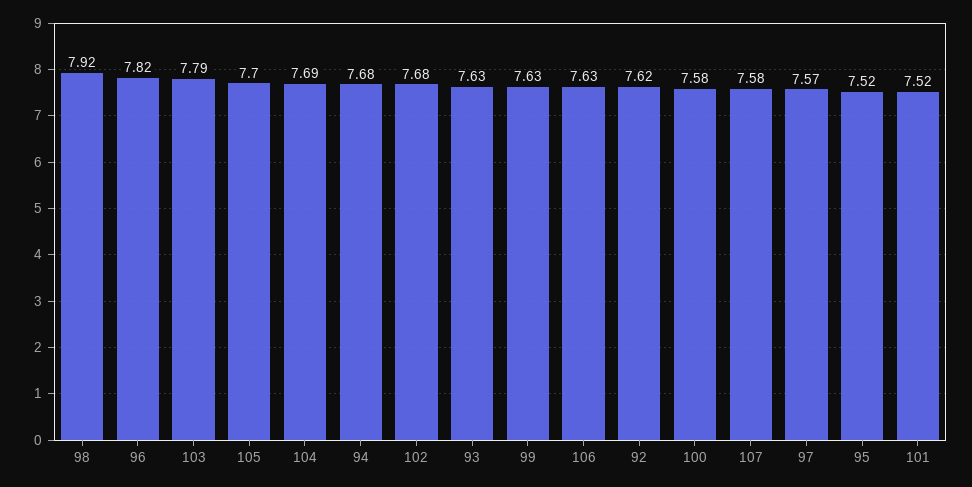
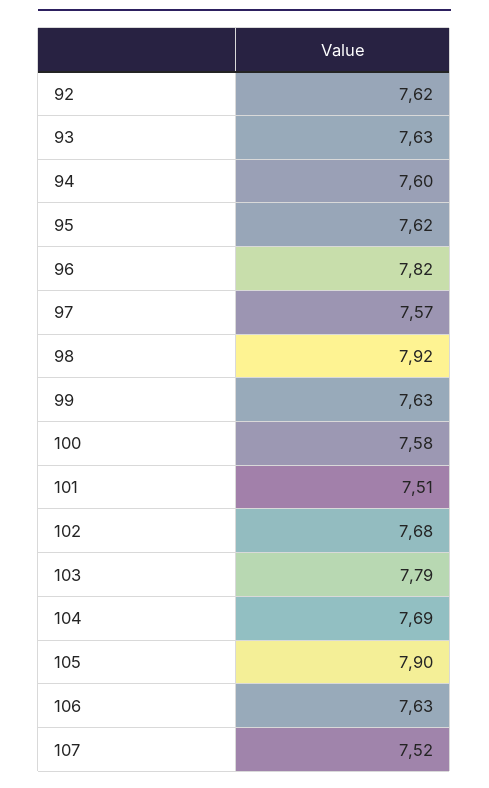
  {
    "98": 7.92,
    "96": 7.82,
    "103": 7.79,
-   "105": 7.7,
+   "105": 7.9,
    "104": 7.69,
-   "94": 7.68,
+   "94": 7.6,
    "102": 7.68,
    "93": 7.63,
    "99": 7.63,
    "106": 7.63,
    "92": 7.62,
    "100": 7.58,
-   "107": 7.58,
+   "107": 7.52,
    "97": 7.57,
-   "95": 7.52,
+   "95": 7.62,
-   "101": 7.52
+   "101": 7.51
  }

